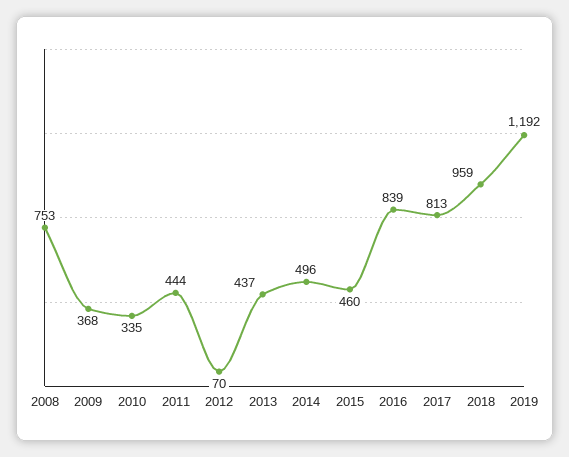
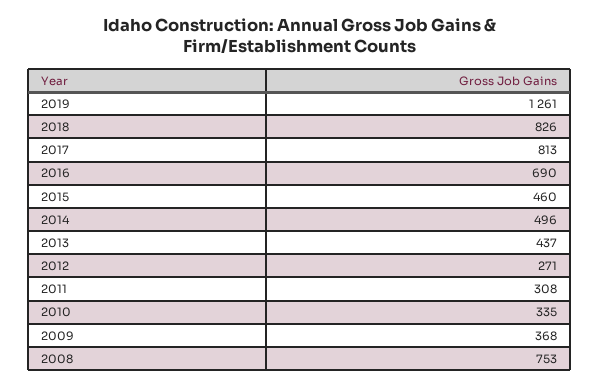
  {
    "2008": 753,
    "2009": 368,
    "2010": 335,
-   "2011": 444,
+   "2011": 308,
-   "2012": 70,
+   "2012": 271,
    "2013": 437,
    "2014": 496,
    "2015": 460,
-   "2016": 839,
+   "2016": 690,
    "2017": 813,
-   "2018": 959,
+   "2018": 826,
-   "2019": 1192
+   "2019": 1261
  }

